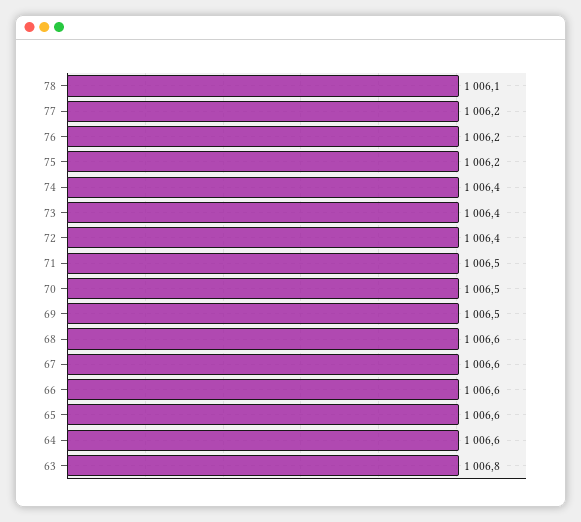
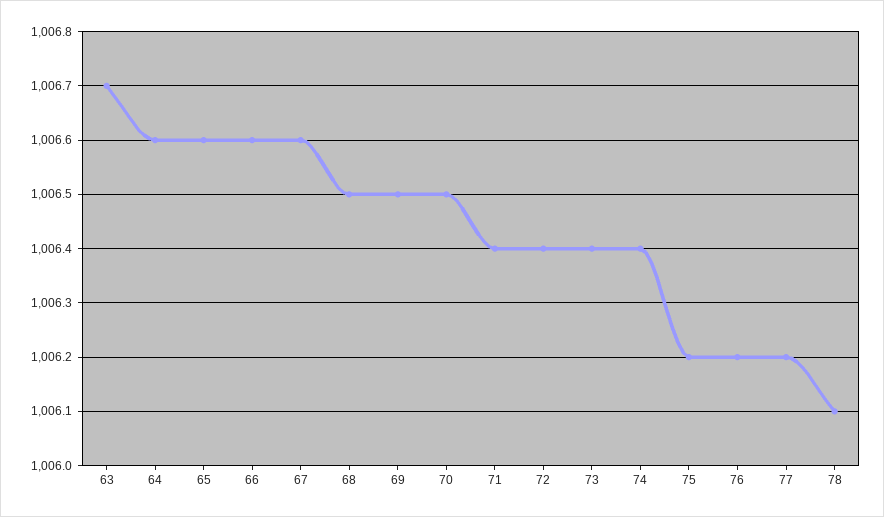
  {
    "78": 1006.1,
    "77": 1006.2,
    "76": 1006.2,
    "75": 1006.2,
    "74": 1006.4,
    "73": 1006.4,
    "72": 1006.4,
-   "71": 1006.5,
+   "71": 1006.4,
    "70": 1006.5,
    "69": 1006.5,
-   "68": 1006.6,
+   "68": 1006.5,
    "67": 1006.6,
    "66": 1006.6,
    "65": 1006.6,
    "64": 1006.6,
-   "63": 1006.8
+   "63": 1006.7
  }

